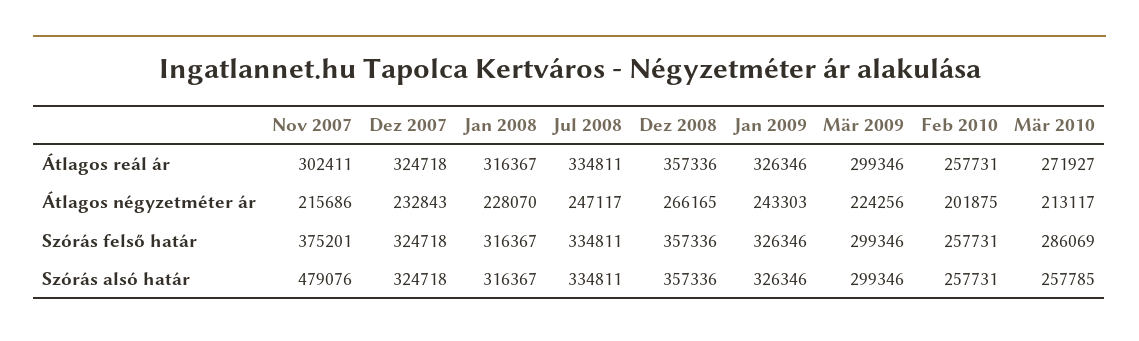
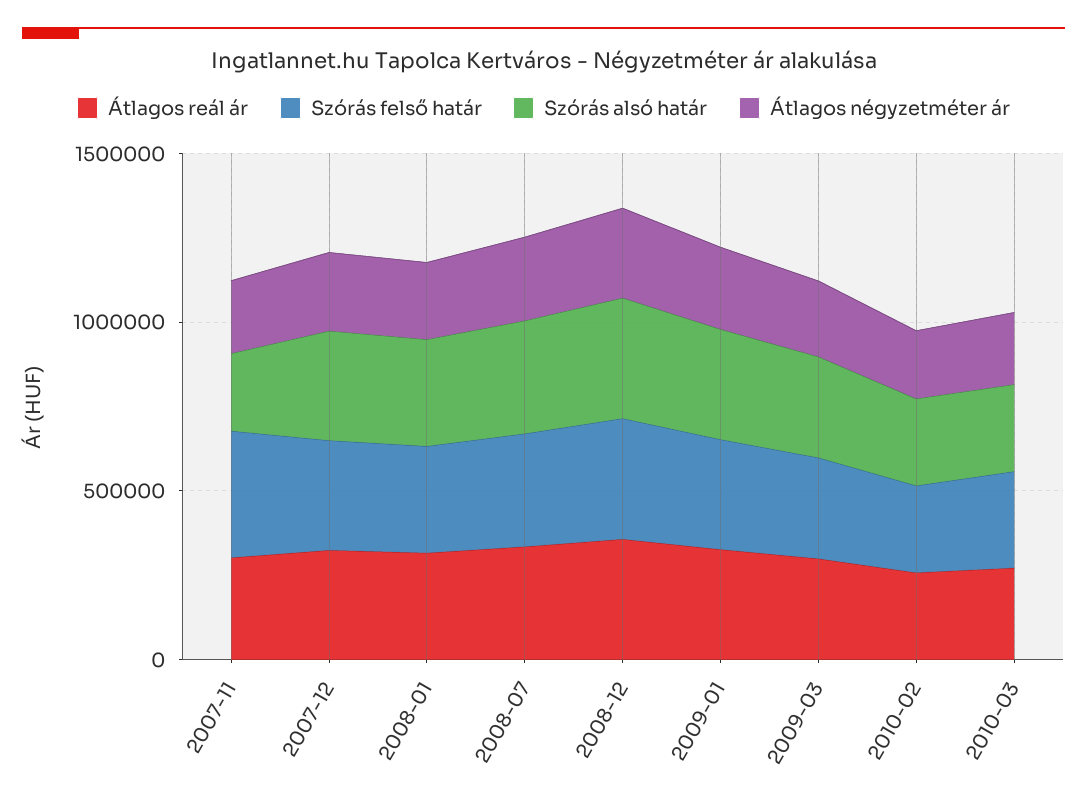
  {
    "Átlagos reál ár": {
      "Nov 2007": 302411,
      "Dez 2007": 324718,
      "Jan 2008": 316367,
      "Jul 2008": 334811,
      "Dez 2008": 357336,
      "Jan 2009": 326346,
      "Mär 2009": 299346,
      "Feb 2010": 257731,
      "Mär 2010": 271927
    },
    "Átlagos négyzetméter ár": {
      "Nov 2007": 215686,
      "Dez 2007": 232843,
      "Jan 2008": 228070,
      "Jul 2008": 247117,
      "Dez 2008": 266165,
      "Jan 2009": 243303,
      "Mär 2009": 224256,
      "Feb 2010": 201875,
      "Mär 2010": 213117
    },
    "Szórás felső határ": {
      "Nov 2007": 375201,
      "Dez 2007": 324718,
      "Jan 2008": 316367,
      "Jul 2008": 334811,
      "Dez 2008": 357336,
      "Jan 2009": 326346,
      "Mär 2009": 299346,
      "Feb 2010": 257731,
      "Mär 2010": 286069
    },
    "Szórás alsó határ": {
-     "Nov 2007": 479076,
+     "Nov 2007": 200000,
      "Dez 2007": 324718,
      "Jan 2008": 316367,
      "Jul 2008": 334811,
      "Dez 2008": 357336,
      "Jan 2009": 326346,
      "Mär 2009": 299346,
      "Feb 2010": 257731,
      "Mär 2010": 257785
    }
  }

